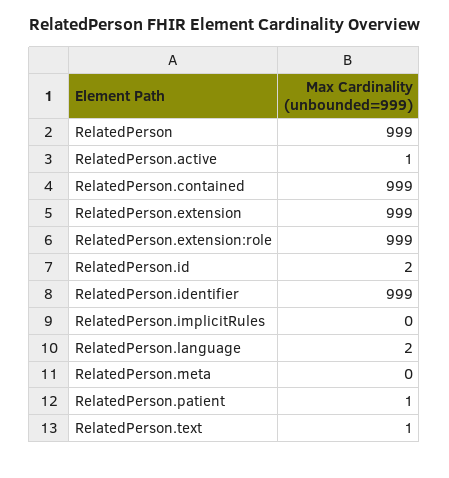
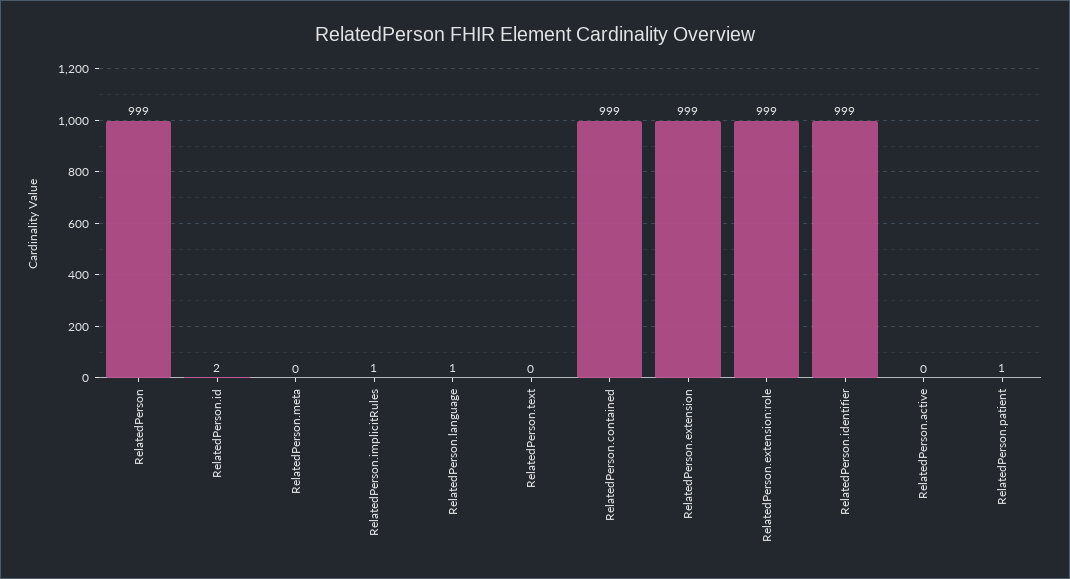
  {
    "RelatedPerson": 999,
-   "RelatedPerson.active": 1,
+   "RelatedPerson.active": 0,
    "RelatedPerson.contained": 999,
    "RelatedPerson.extension": 999,
    "RelatedPerson.extension:role": 999,
    "RelatedPerson.id": 2,
    "RelatedPerson.identifier": 999,
-   "RelatedPerson.implicitRules": 0,
+   "RelatedPerson.implicitRules": 1,
-   "RelatedPerson.language": 2,
+   "RelatedPerson.language": 1,
    "RelatedPerson.meta": 0,
    "RelatedPerson.patient": 1,
-   "RelatedPerson.text": 1
+   "RelatedPerson.text": 0
  }

